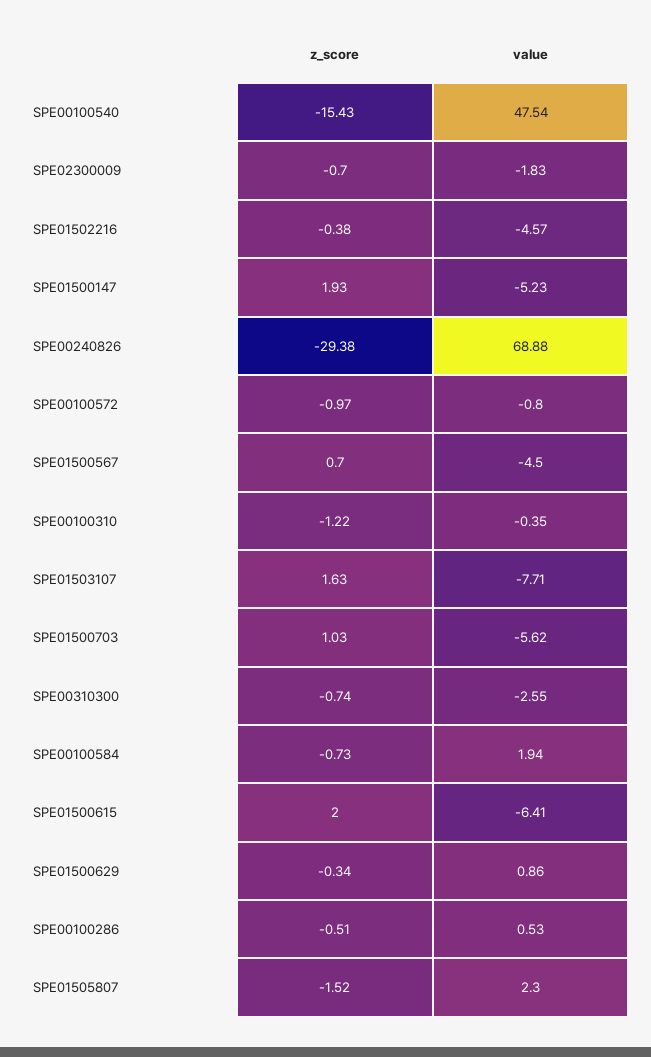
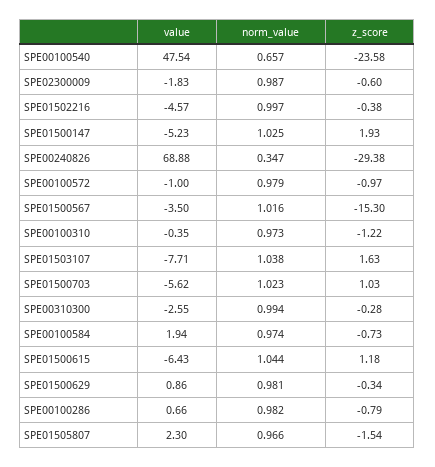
  {
    "z_score": {
-     "SPE00100540": -15.43,
+     "SPE00100540": -23.58,
-     "SPE02300009": -0.7,
+     "SPE02300009": -0.6,
      "SPE01502216": -0.38,
      "SPE01500147": 1.93,
      "SPE00240826": -29.38,
      "SPE00100572": -0.97,
-     "SPE01500567": 0.7,
+     "SPE01500567": -15.3,
      "SPE00100310": -1.22,
      "SPE01503107": 1.63,
      "SPE01500703": 1.03,
-     "SPE00310300": -0.74,
+     "SPE00310300": -0.28,
      "SPE00100584": -0.73,
-     "SPE01500615": 2,
+     "SPE01500615": 1.18,
      "SPE01500629": -0.34,
-     "SPE00100286": -0.51,
+     "SPE00100286": -0.79,
-     "SPE01505807": -1.52
+     "SPE01505807": -1.54
    },
    "value": {
      "SPE00100540": 47.54,
      "SPE02300009": -1.83,
      "SPE01502216": -4.57,
      "SPE01500147": -5.23,
      "SPE00240826": 68.88,
-     "SPE00100572": -0.8,
+     "SPE00100572": -1,
-     "SPE01500567": -4.5,
+     "SPE01500567": -3.5,
      "SPE00100310": -0.35,
      "SPE01503107": -7.71,
      "SPE01500703": -5.62,
      "SPE00310300": -2.55,
      "SPE00100584": 1.94,
-     "SPE01500615": -6.41,
+     "SPE01500615": -6.43,
      "SPE01500629": 0.86,
-     "SPE00100286": 0.53,
+     "SPE00100286": 0.66,
      "SPE01505807": 2.3
-   }
+   },
+   "norm_value": {
+     "SPE00100540": 0.657,
+     "SPE02300009": 0.987,
+     "SPE01502216": 0.997,
+     "SPE01500147": 1.025,
+     "SPE00240826": 0.347,
+     "SPE00100572": 0.979,
+     "SPE01500567": 1.016,
+     "SPE00100310": 0.973,
+     "SPE01503107": 1.038,
+     "SPE01500703": 1.023,
+     "SPE00310300": 0.994,
+     "SPE00100584": 0.974,
+     "SPE01500615": 1.044,
+     "SPE01500629": 0.981,
+     "SPE00100286": 0.982,
+     "SPE01505807": 0.966
+   }
  }

